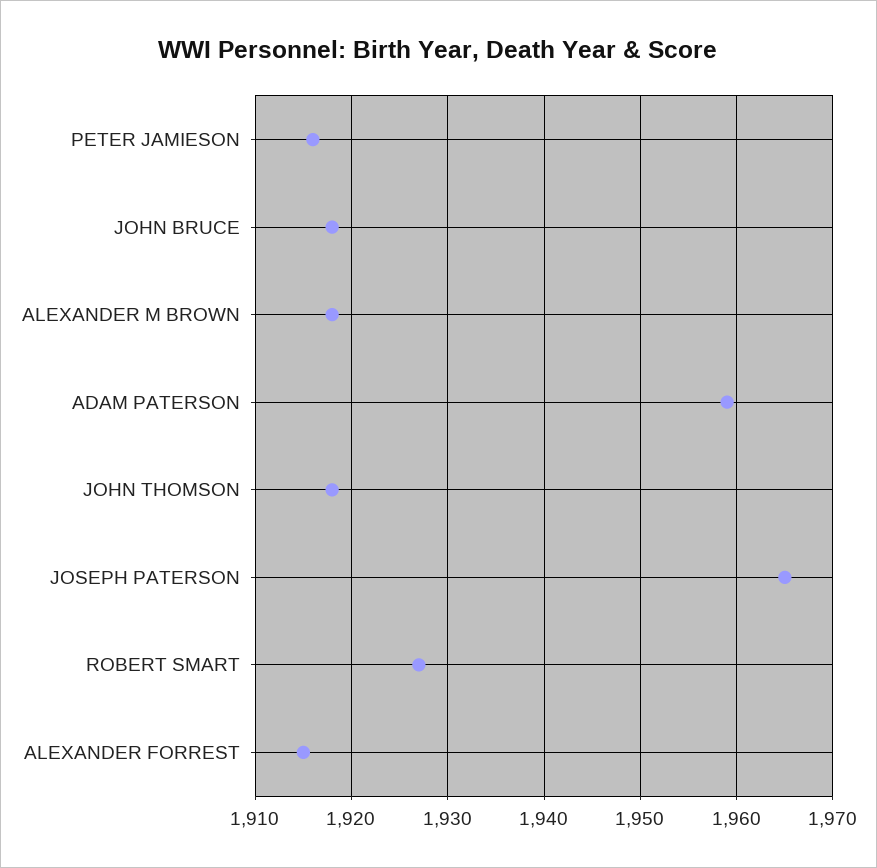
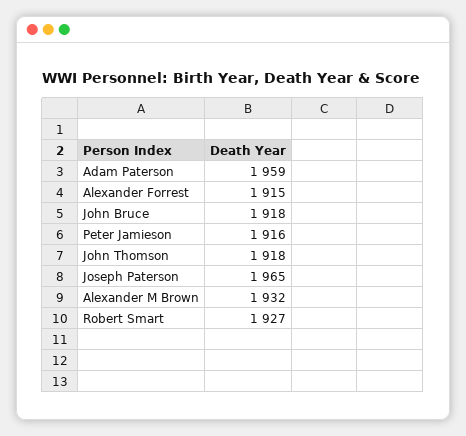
  {
    "PETER JAMIESON": 1916,
    "JOHN BRUCE": 1918,
-   "ALEXANDER M BROWN": 1918,
+   "ALEXANDER M BROWN": 1932,
    "ADAM PATERSON": 1959,
    "JOHN THOMSON": 1918,
    "JOSEPH PATERSON": 1965,
    "ROBERT SMART": 1927,
    "ALEXANDER FORREST": 1915
  }

